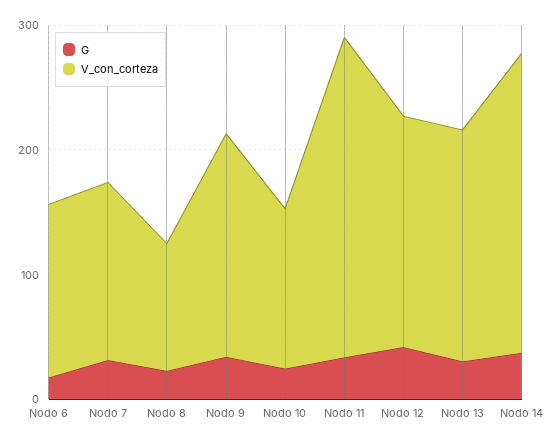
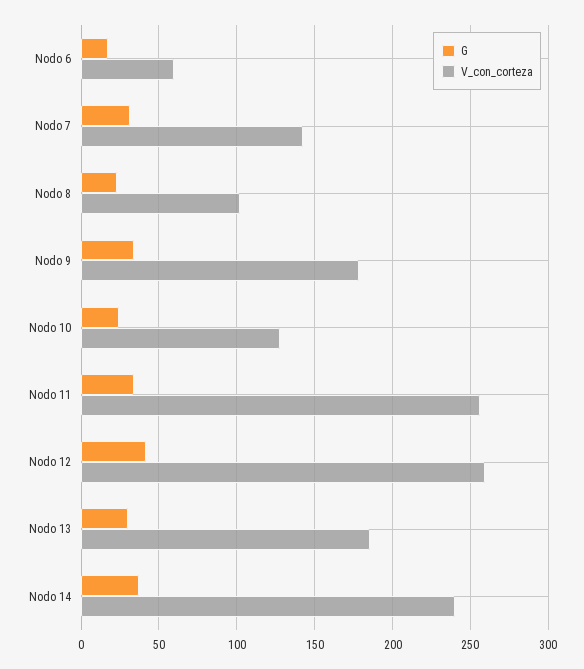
  {
    "G": {
      "Nodo 6": 15,
      "Nodo 7": 30,
      "Nodo 8": 25,
      "Nodo 9": 35,
      "Nodo 10": 25,
      "Nodo 11": 35,
      "Nodo 12": 40,
      "Nodo 13": 30,
      "Nodo 14": 35
    },
    "V_con_corteza": {
-     "Nodo 6": 140,
+     "Nodo 6": 60,
      "Nodo 7": 145,
      "Nodo 8": 100,
      "Nodo 9": 180,
      "Nodo 10": 130,
      "Nodo 11": 255,
-     "Nodo 12": 180,
+     "Nodo 12": 260,
      "Nodo 13": 185,
      "Nodo 14": 240
    }
  }

